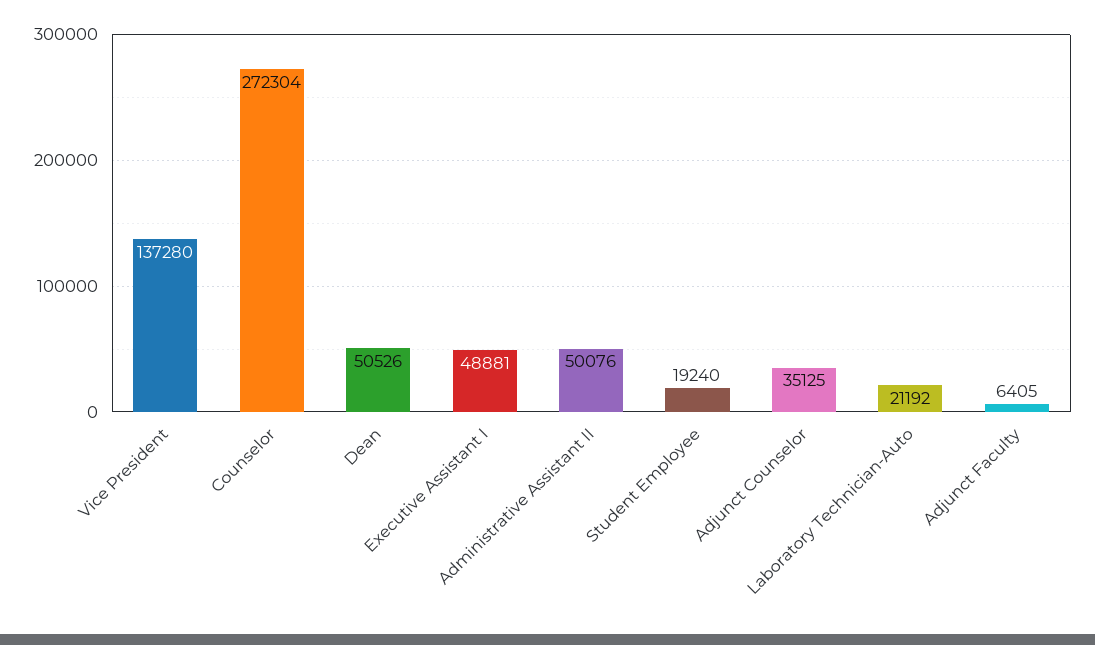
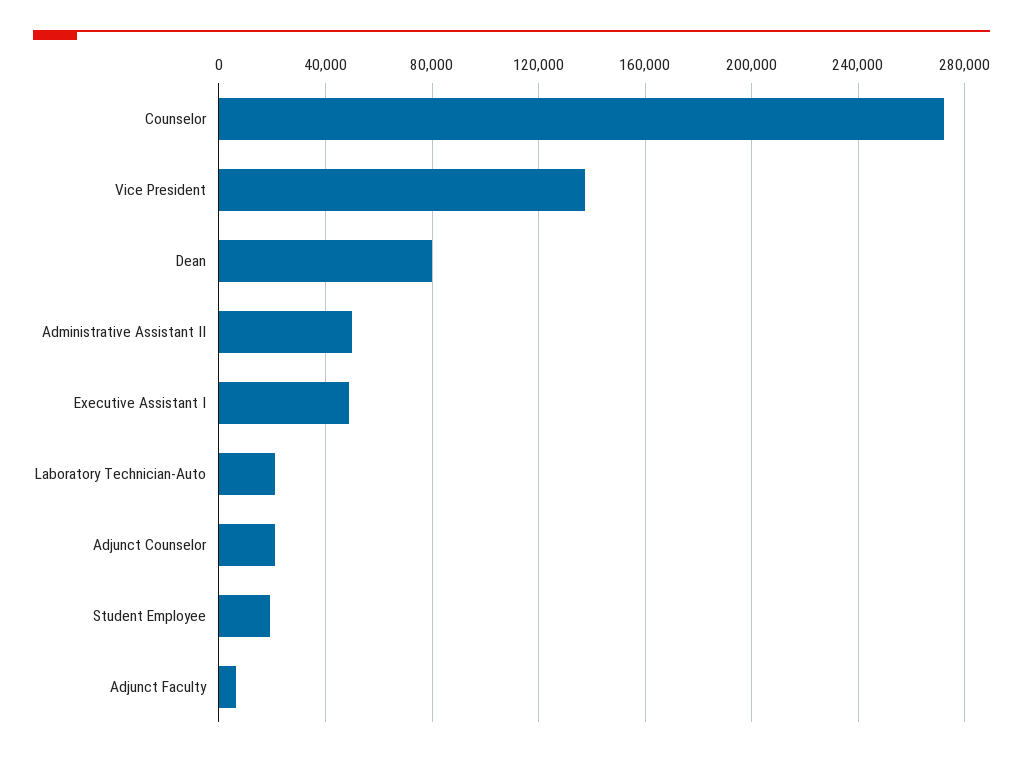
  {
    "Vice President": 137280,
    "Counselor": 272304,
-   "Dean": 50526,
+   "Dean": 80000,
    "Executive Assistant I": 48881,
    "Administrative Assistant II": 50076,
    "Student Employee": 19240,
-   "Adjunct Counselor": 35125,
+   "Adjunct Counselor": 20000,
    "Laboratory Technician-Auto": 21192,
    "Adjunct Faculty": 6405
  }

